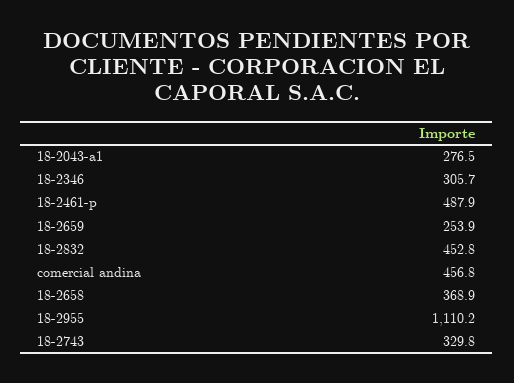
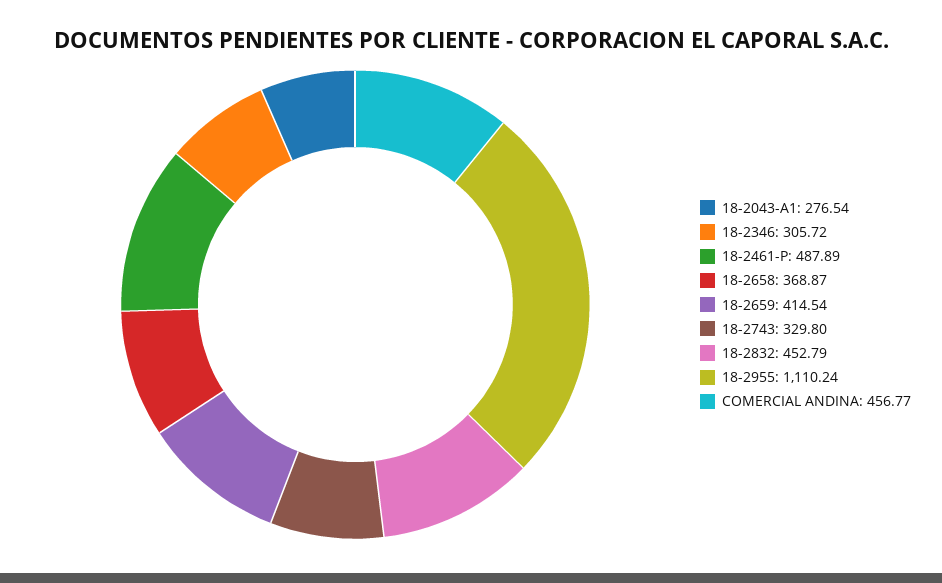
  {
    "18-2043-a1": 276.54,
    "18-2346": 305.72,
    "18-2461-p": 487.89,
-   "18-2659": 253.9,
+   "18-2659": 414.54,
    "18-2832": 452.79,
    "comercial andina": 456.77,
    "18-2658": 368.87,
    "18-2955": 1110.24,
    "18-2743": 329.8
  }

